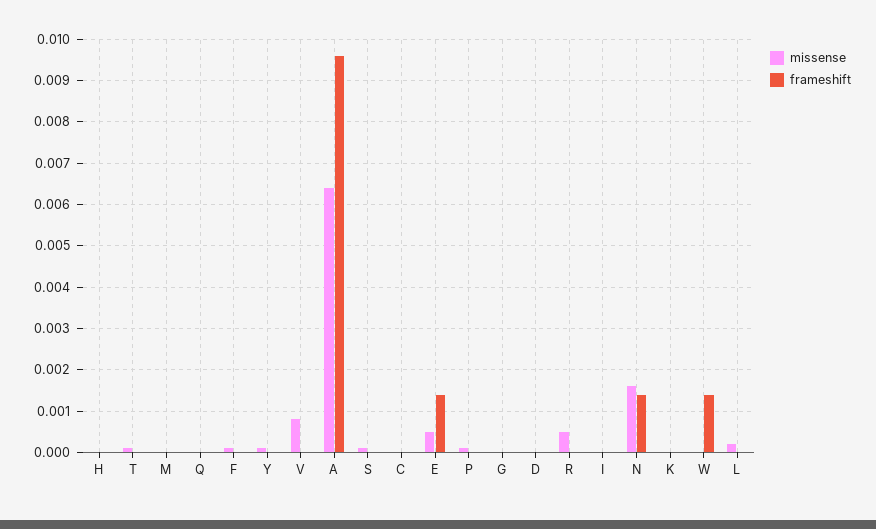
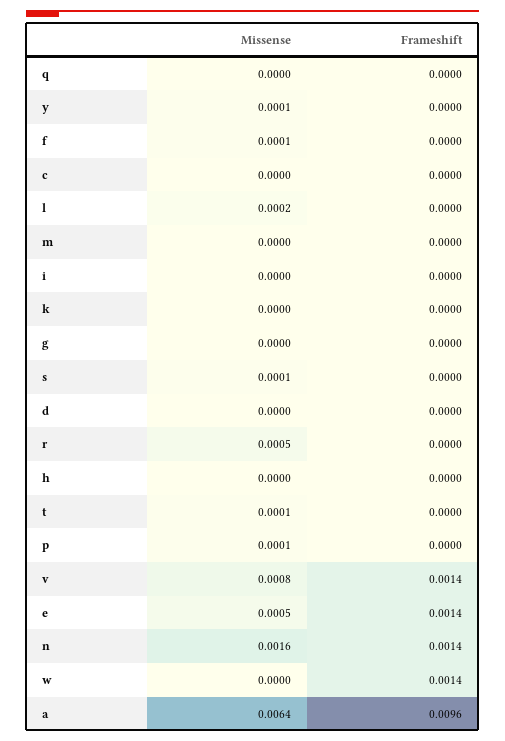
  {
    "missense": {
      "H": 0,
      "T": 0.0001,
      "M": 0,
      "Q": 0,
      "F": 0.0001,
      "Y": 0.0001,
      "V": 0.0008,
      "A": 0.0064,
      "S": 0.0001,
      "C": 0,
      "E": 0.0005,
      "P": 0.0001,
      "G": 0,
      "D": 0,
      "R": 0.0005,
      "I": 0,
      "N": 0.0016,
      "K": 0,
      "W": 0,
      "L": 0.0002
    },
    "frameshift": {
      "H": 0,
      "T": 0,
      "M": 0,
      "Q": 0,
      "F": 0,
      "Y": 0,
-     "V": 0,
+     "V": 0.0014,
      "A": 0.0096,
      "S": 0,
      "C": 0,
      "E": 0.0014,
      "P": 0,
      "G": 0,
      "D": 0,
      "R": 0,
      "I": 0,
      "N": 0.0014,
      "K": 0,
      "W": 0.0014,
      "L": 0
    }
  }

